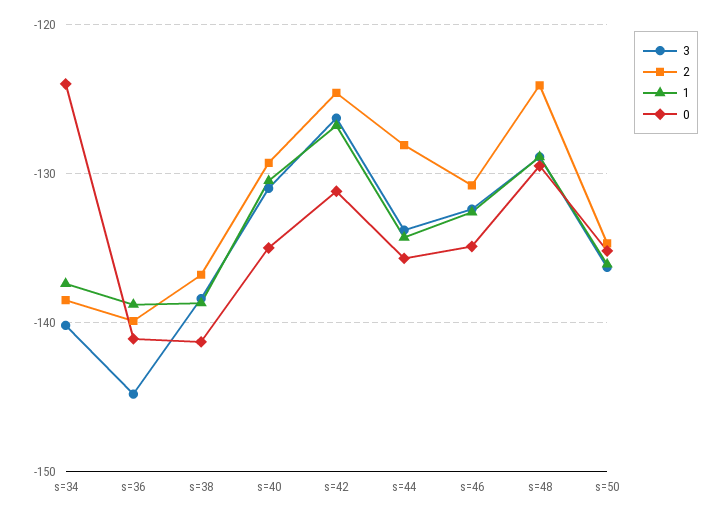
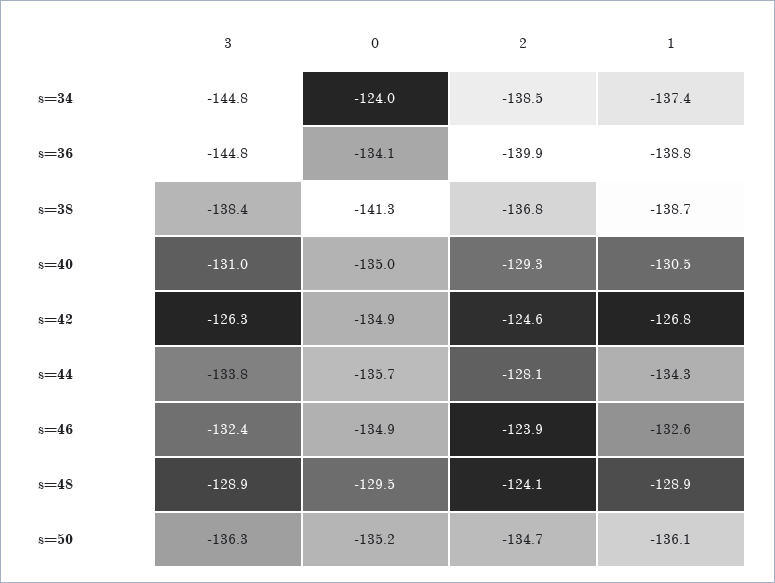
  {
    "3": {
-     "s=34": -140,
+     "s=34": -144.8,
      "s=36": -144.8,
      "s=38": -138.4,
      "s=40": -131,
      "s=42": -126.3,
      "s=44": -133.8,
      "s=46": -132.4,
      "s=48": -128.9,
      "s=50": -136.3
    },
    "2": {
      "s=34": -138.5,
      "s=36": -139.9,
      "s=38": -136.8,
      "s=40": -129.3,
      "s=42": -124.6,
      "s=44": -128.1,
-     "s=46": -131,
+     "s=46": -123.9,
      "s=48": -124.1,
      "s=50": -134.7
    },
    "1": {
      "s=34": -137.4,
      "s=36": -138.8,
      "s=38": -138.7,
      "s=40": -130.5,
      "s=42": -126.8,
      "s=44": -134.3,
      "s=46": -132.6,
      "s=48": -128.9,
      "s=50": -136.1
    },
    "0": {
      "s=34": -124,
-     "s=36": -141,
+     "s=36": -134.1,
      "s=38": -141.3,
      "s=40": -135,
-     "s=42": -131,
+     "s=42": -134.9,
      "s=44": -135.7,
      "s=46": -134.9,
      "s=48": -129.5,
      "s=50": -135.2
    }
  }

